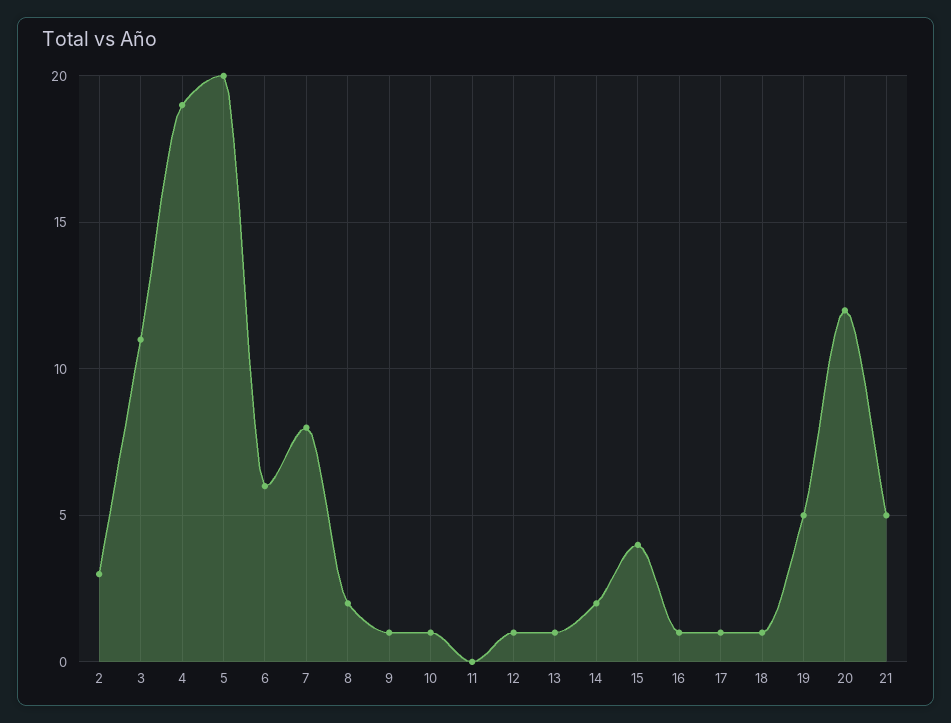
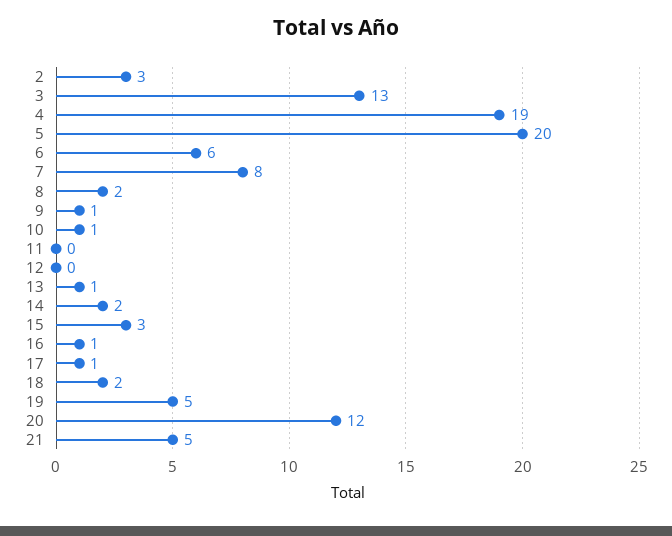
  {
    "2": 3,
-   "3": 11,
+   "3": 13,
    "4": 19,
    "5": 20,
    "6": 6,
    "7": 8,
    "8": 2,
    "9": 1,
    "10": 1,
    "11": 0,
-   "12": 1,
+   "12": 0,
    "13": 1,
    "14": 2,
-   "15": 4,
+   "15": 3,
    "16": 1,
    "17": 1,
-   "18": 1,
+   "18": 2,
    "19": 5,
    "20": 12,
    "21": 5
  }

